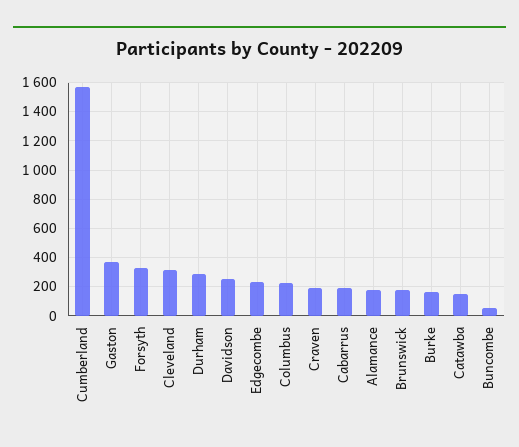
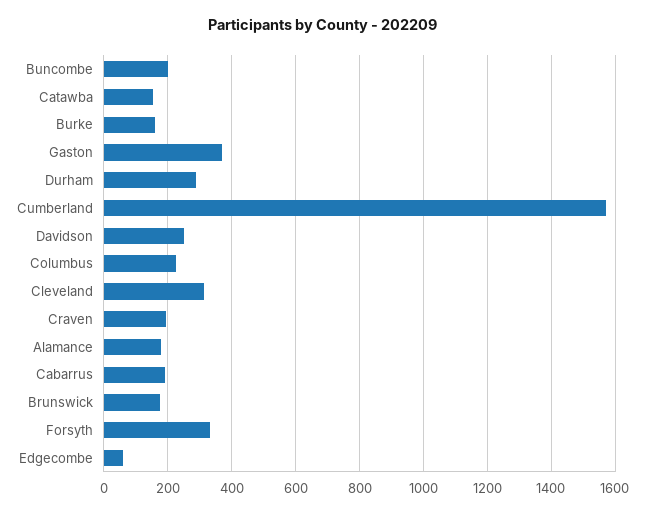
  {
    "Cumberland": 1580,
    "Gaston": 360,
    "Forsyth": 340,
    "Cleveland": 320,
    "Durham": 280,
    "Davidson": 260,
-   "Edgecombe": 250,
+   "Edgecombe": 60,
    "Columbus": 220,
    "Craven": 200,
    "Cabarrus": 200,
    "Alamance": 180,
    "Brunswick": 180,
    "Burke": 160,
    "Catawba": 160,
-   "Buncombe": 50
+   "Buncombe": 200
  }

